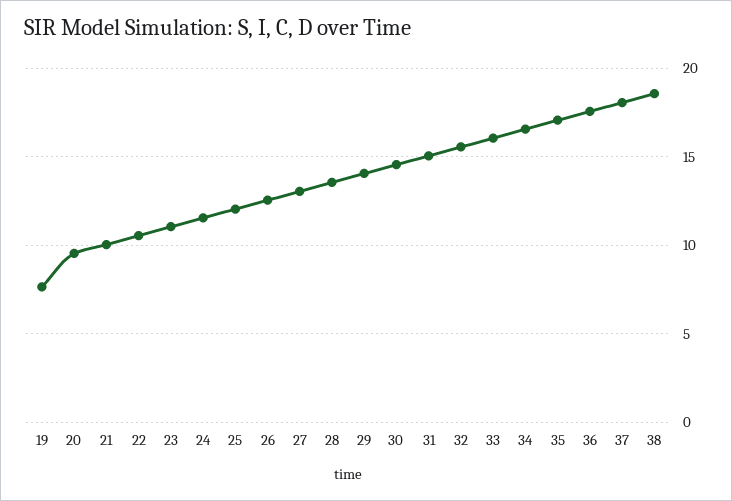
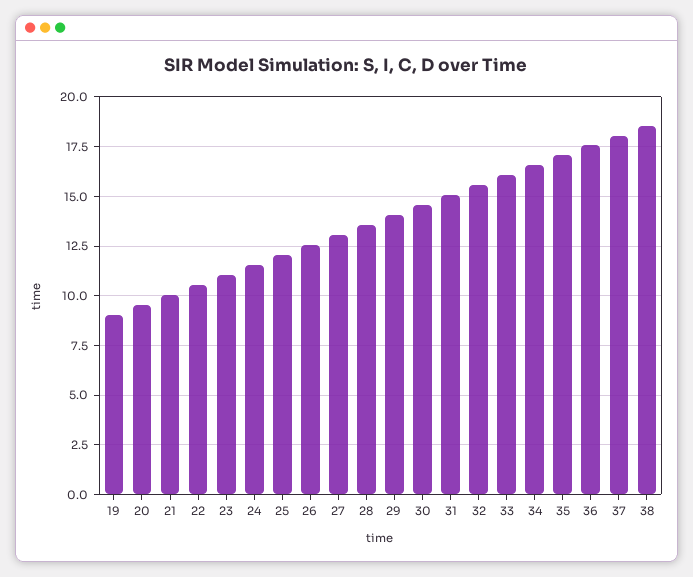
  {
-   "19": 7.5,
+   "19": 9,
    "20": 9.5,
    "21": 10,
    "22": 10.5,
    "23": 11,
    "24": 11.5,
    "25": 12,
    "26": 12.5,
    "27": 13,
    "28": 13.5,
    "29": 14,
    "30": 14.5,
    "31": 15,
    "32": 15.5,
    "33": 16,
    "34": 16.5,
    "35": 17,
    "36": 17.5,
    "37": 18,
    "38": 18.5
  }

